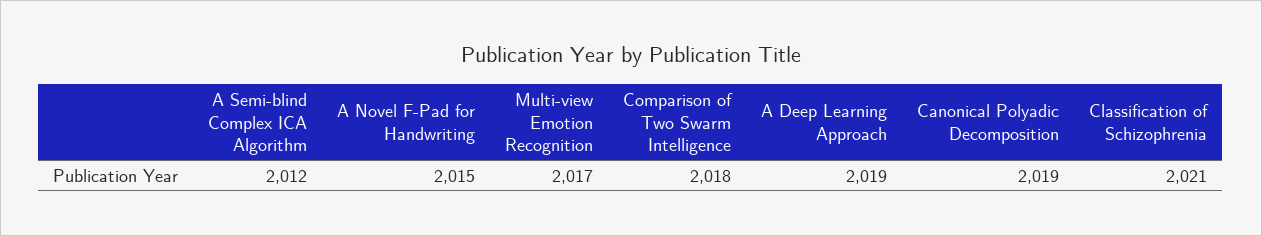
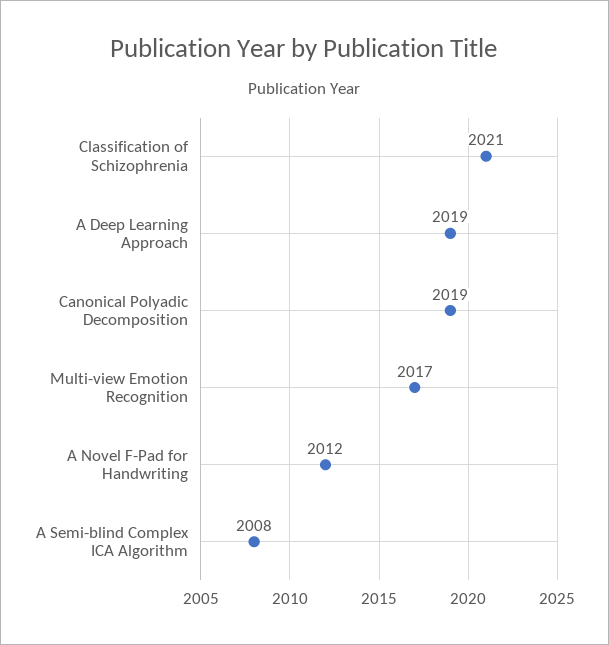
  {
-   "A Semi-blind Complex ICA Algorithm": 2012,
+   "A Semi-blind Complex ICA Algorithm": 2008,
-   "A Novel F-Pad for Handwriting": 2015,
+   "A Novel F-Pad for Handwriting": 2012,
    "Multi-view Emotion Recognition": 2017,
-   "Comparison of Two Swarm Intelligence": 2018,
    "A Deep Learning Approach": 2019,
    "Canonical Polyadic Decomposition": 2019,
    "Classification of Schizophrenia": 2021
  }

